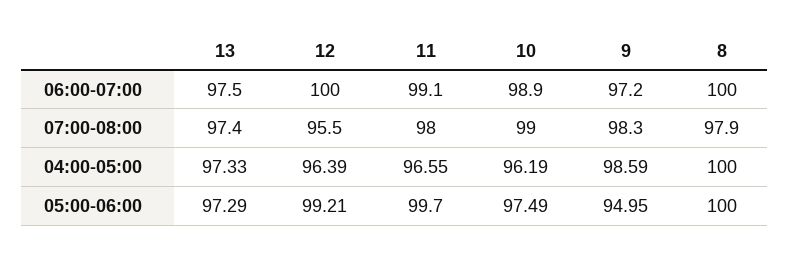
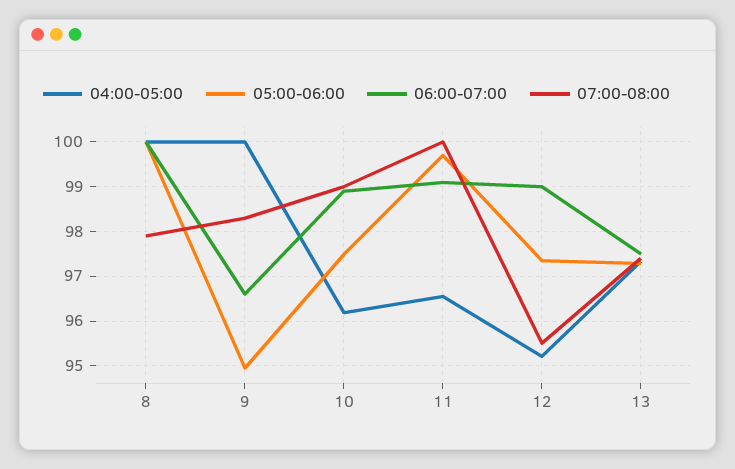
  {
    "06:00-07:00": {
      "13": 97.5,
-     "12": 100,
+     "12": 99,
      "11": 99.1,
      "10": 98.9,
-     "9": 97.2,
+     "9": 96.6,
      "8": 100
    },
    "07:00-08:00": {
      "13": 97.4,
      "12": 95.5,
-     "11": 98,
+     "11": 100,
      "10": 99,
      "9": 98.3,
      "8": 97.9
    },
    "04:00-05:00": {
      "13": 97.33,
-     "12": 96.39,
+     "12": 95.2,
      "11": 96.55,
      "10": 96.19,
-     "9": 98.59,
+     "9": 100,
      "8": 100
    },
    "05:00-06:00": {
      "13": 97.29,
-     "12": 99.21,
+     "12": 97.4,
      "11": 99.7,
      "10": 97.49,
      "9": 94.95,
      "8": 100
    }
  }

